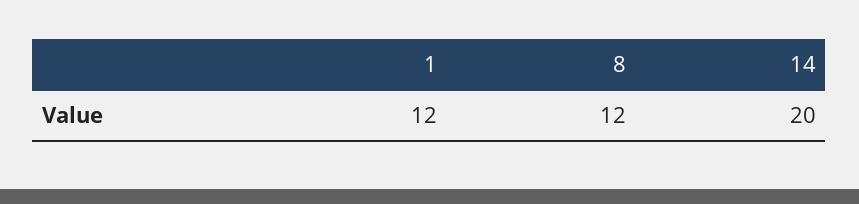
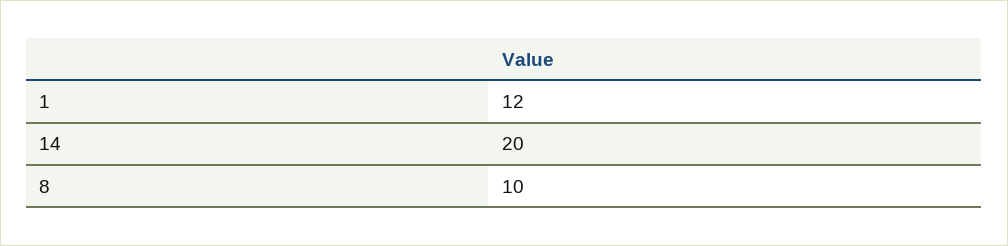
  {
    "1": 12,
-   "8": 12,
+   "8": 10,
    "14": 20
  }

